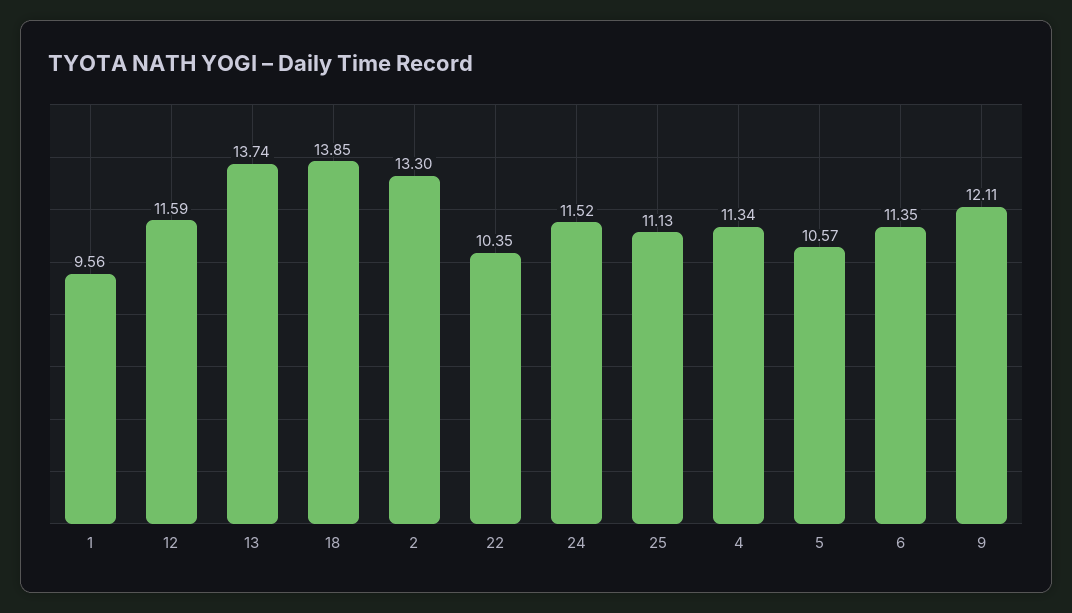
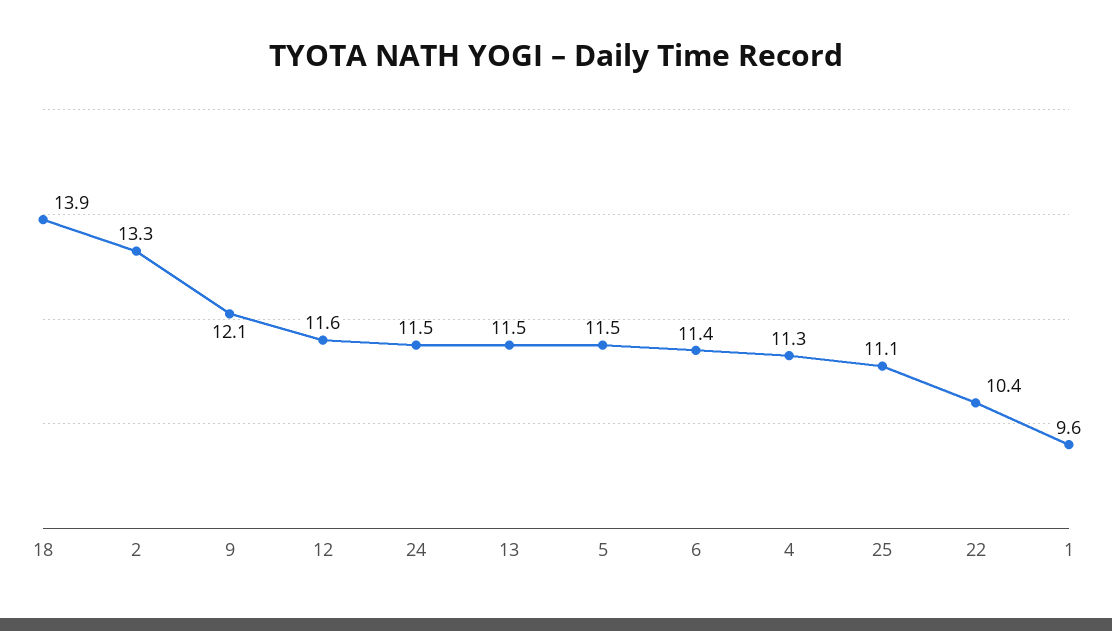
  {
    "1": 9.56,
    "12": 11.59,
-   "13": 13.74,
+   "13": 11.5,
    "18": 13.85,
    "2": 13.3,
    "22": 10.35,
    "24": 11.52,
    "25": 11.13,
    "4": 11.34,
-   "5": 10.57,
+   "5": 11.5,
    "6": 11.35,
    "9": 12.11
  }

